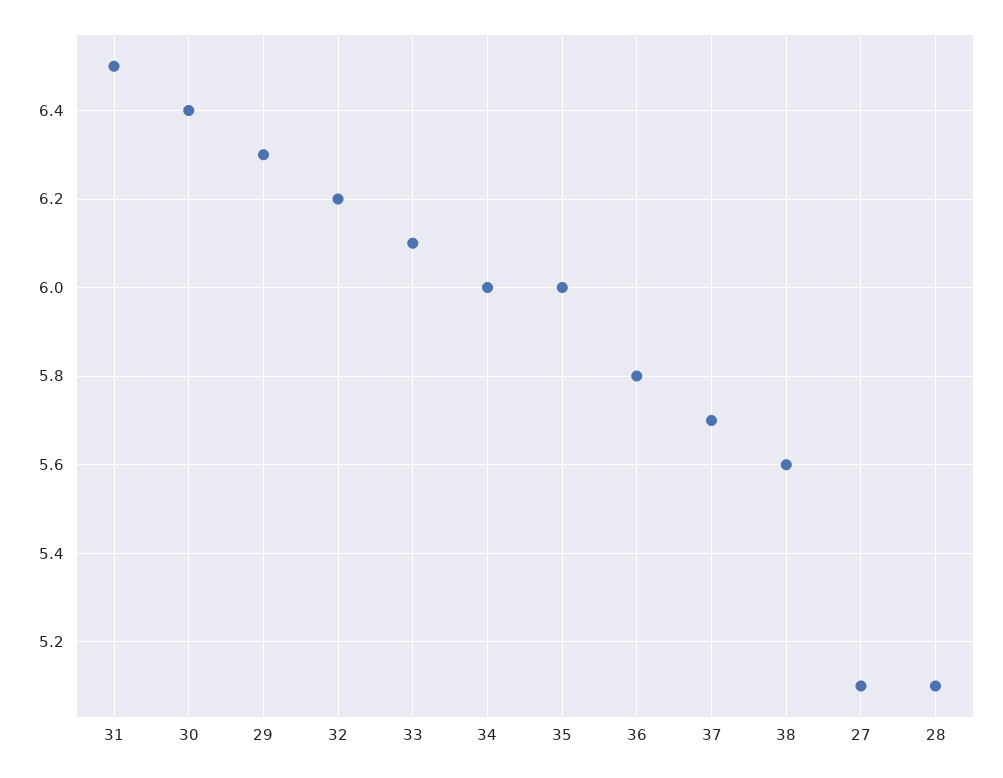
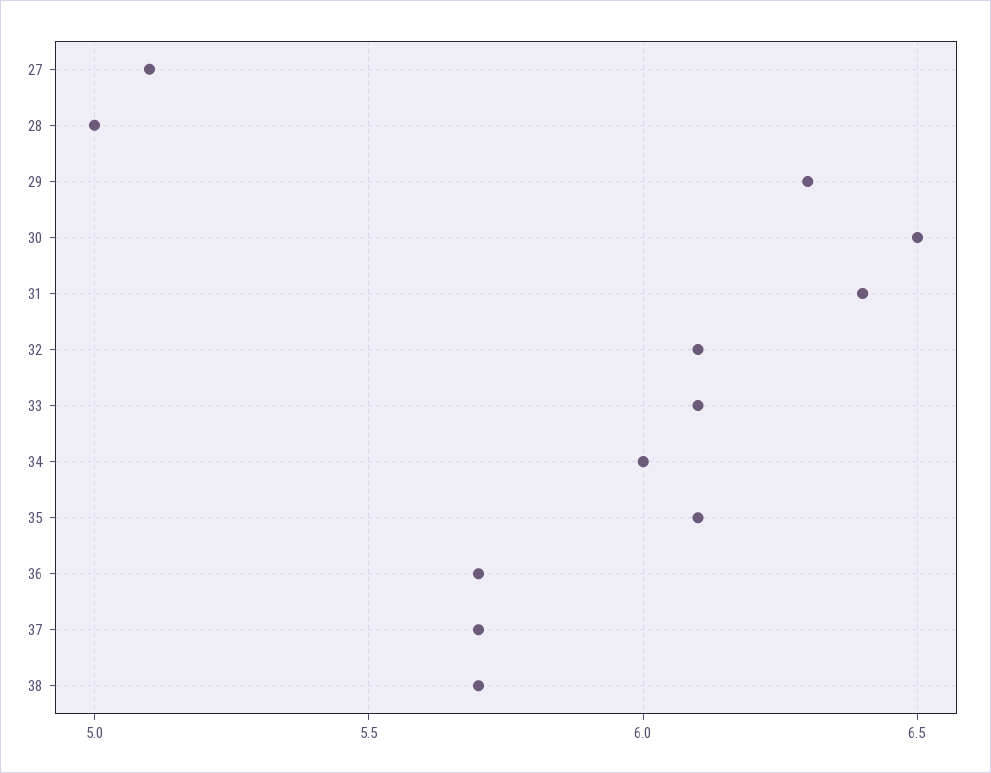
  {
-   "31": 6.5,
+   "31": 6.4,
-   "30": 6.4,
+   "30": 6.5,
    "29": 6.3,
-   "32": 6.2,
+   "32": 6.1,
    "33": 6.1,
    "34": 6,
-   "35": 6,
+   "35": 6.1,
-   "36": 5.8,
+   "36": 5.7,
    "37": 5.7,
-   "38": 5.6,
+   "38": 5.7,
    "27": 5.1,
-   "28": 5.1
+   "28": 5
  }

